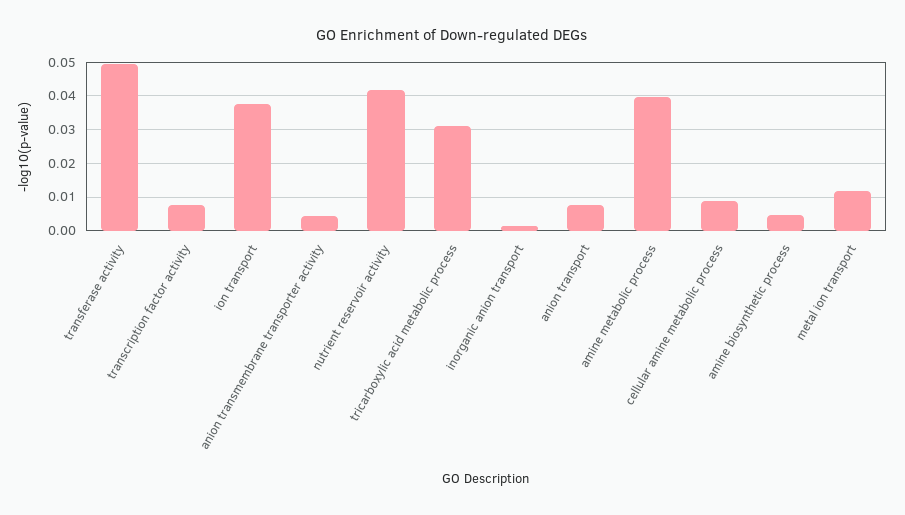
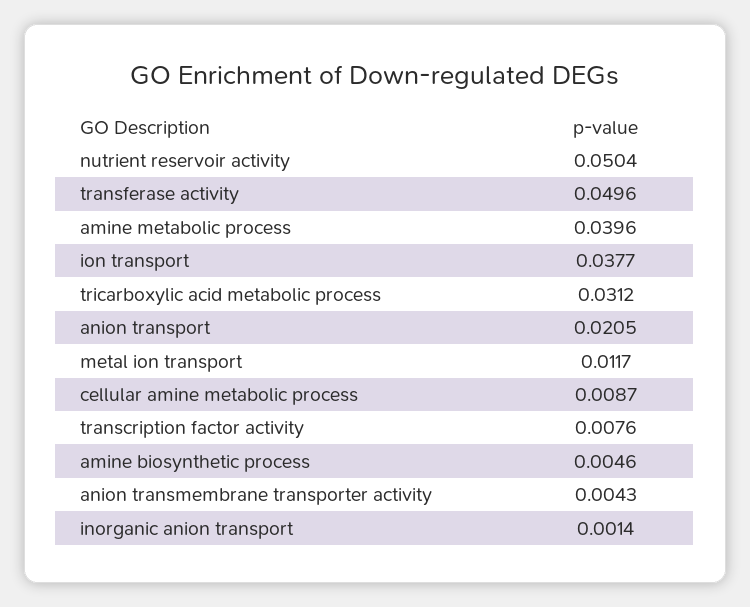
  {
    "transferase activity": 0.0496,
    "transcription factor activity": 0.0076,
    "ion transport": 0.0377,
    "anion transmembrane transporter activity": 0.0043,
-   "nutrient reservoir activity": 0.042,
+   "nutrient reservoir activity": 0.0504,
    "tricarboxylic acid metabolic process": 0.0312,
    "inorganic anion transport": 0.0014,
-   "anion transport": 0.008,
+   "anion transport": 0.0205,
    "amine metabolic process": 0.0396,
    "cellular amine metabolic process": 0.0087,
    "amine biosynthetic process": 0.0046,
    "metal ion transport": 0.0117
  }

